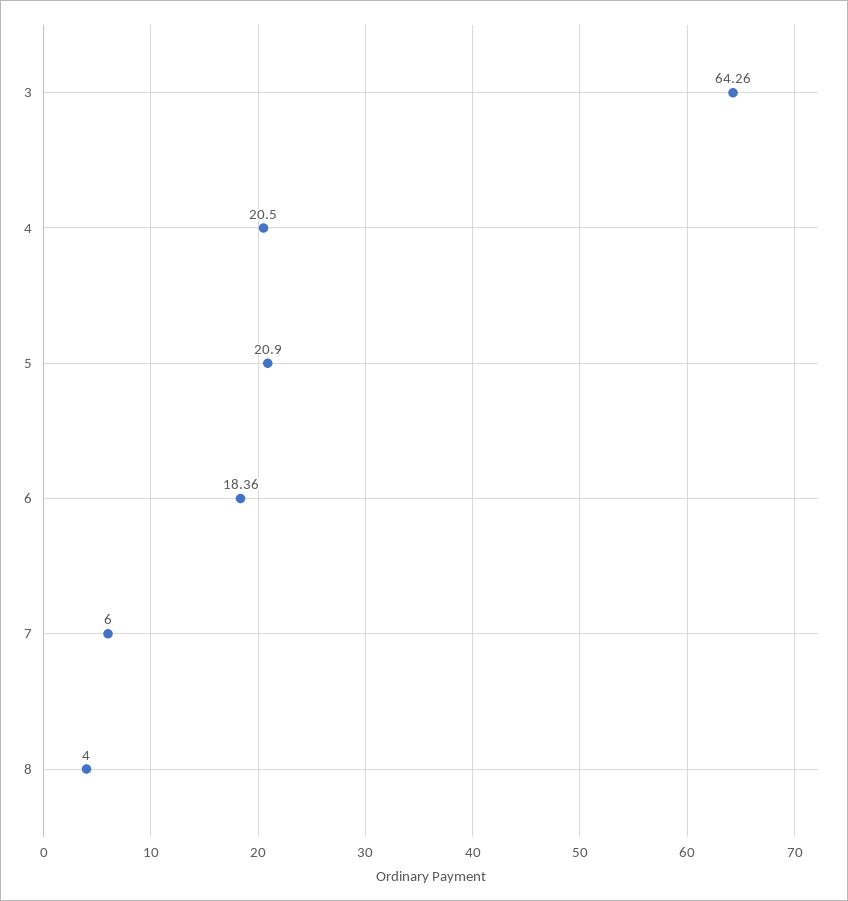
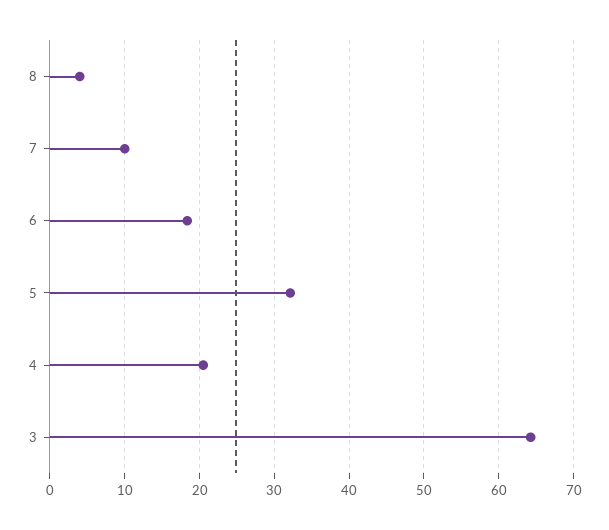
  {
    "3": 64.26,
    "4": 20.5,
-   "5": 20.9,
+   "5": 32,
    "6": 18.36,
-   "7": 6,
+   "7": 10,
    "8": 4
  }

